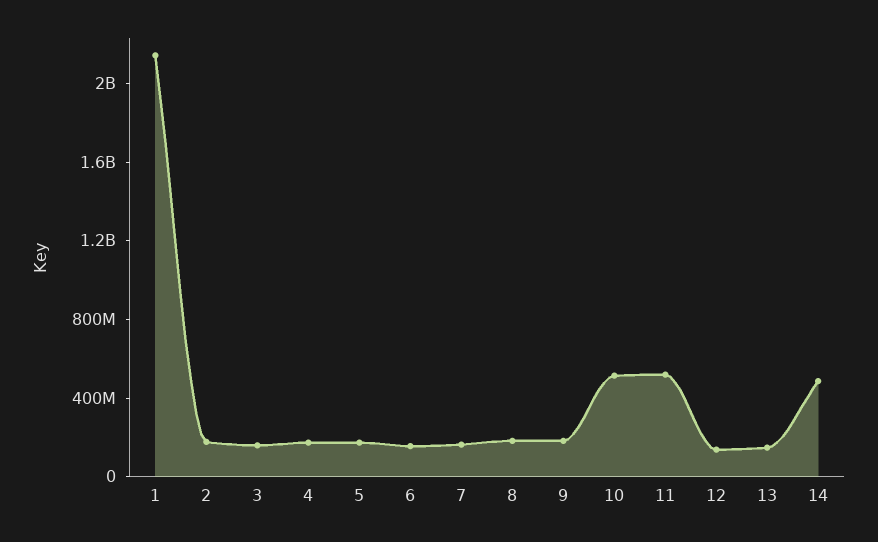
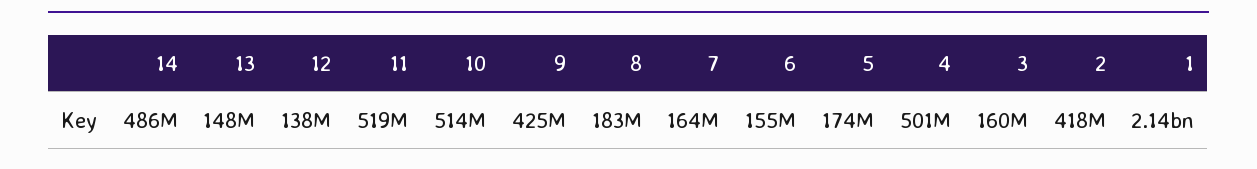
  {
    "1": 2140000000,
-   "2": 200000000,
+   "2": 418000000,
    "3": 160000000,
-   "4": 200000000,
+   "4": 501000000,
    "5": 174000000,
    "6": 155000000,
    "7": 164000000,
    "8": 183000000,
-   "9": 200000000,
+   "9": 425000000,
    "10": 514000000,
    "11": 519000000,
    "12": 138000000,
    "13": 148000000,
    "14": 486000000
  }

